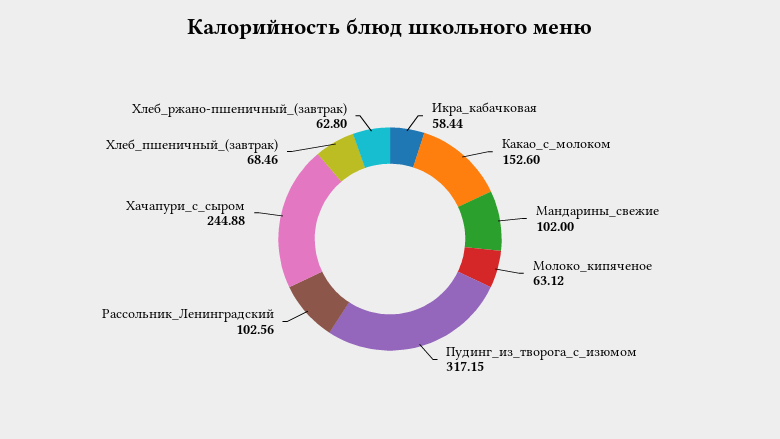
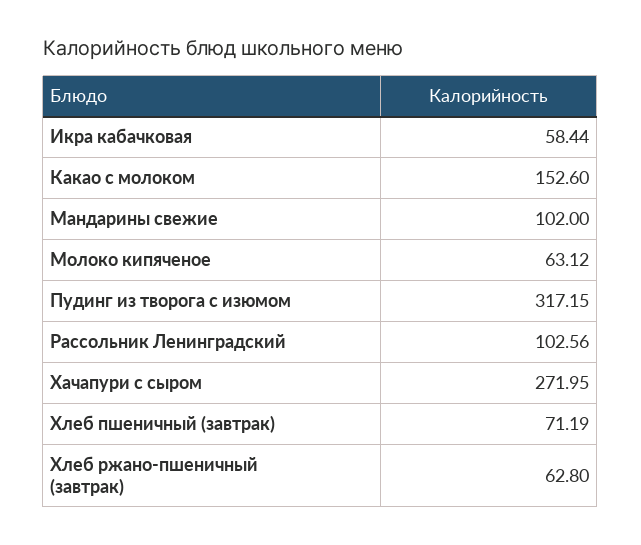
  {
    "Икра_кабачковая": 58.44,
    "Какао_с_молоком": 152.6,
    "Мандарины_свежие": 102,
    "Молоко_кипяченое": 63.12,
    "Пудинг_из_творога_с_изюмом": 317.15,
    "Рассольник_Ленинградский": 102.56,
-   "Хачапури_с_сыром": 244.88,
+   "Хачапури_с_сыром": 271.95,
-   "Хлеб_пшеничный_(завтрак)": 68.46,
+   "Хлеб_пшеничный_(завтрак)": 71.19,
    "Хлеб_ржано-пшеничный_(завтрак)": 62.8
  }

